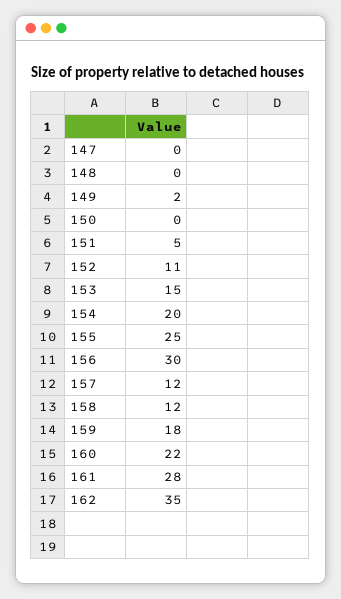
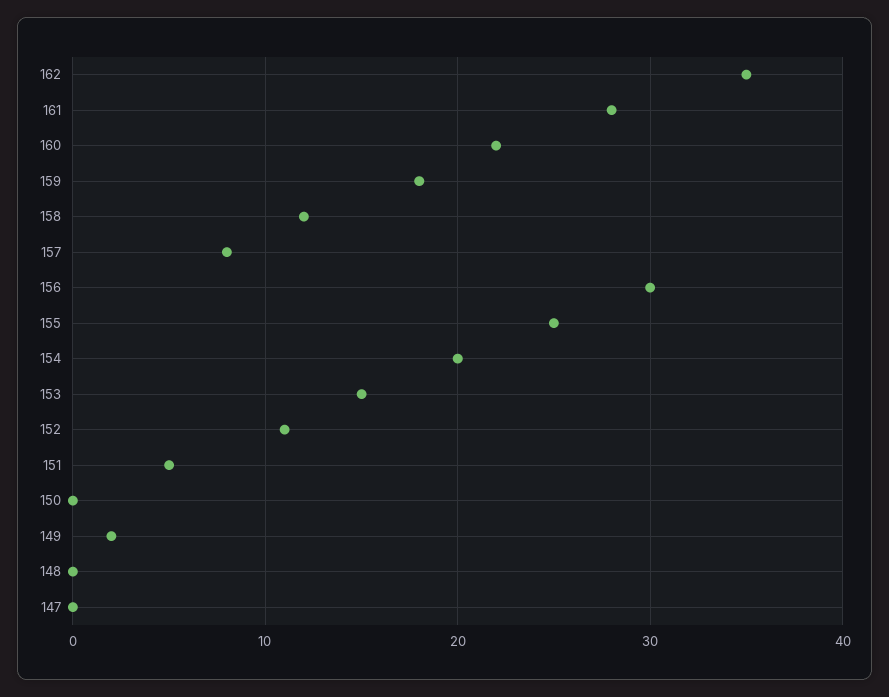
  {
    "147": 0,
    "148": 0,
    "149": 2,
    "150": 0,
    "151": 5,
    "152": 11,
    "153": 15,
    "154": 20,
    "155": 25,
    "156": 30,
-   "157": 12,
+   "157": 8,
    "158": 12,
    "159": 18,
    "160": 22,
    "161": 28,
    "162": 35
  }

